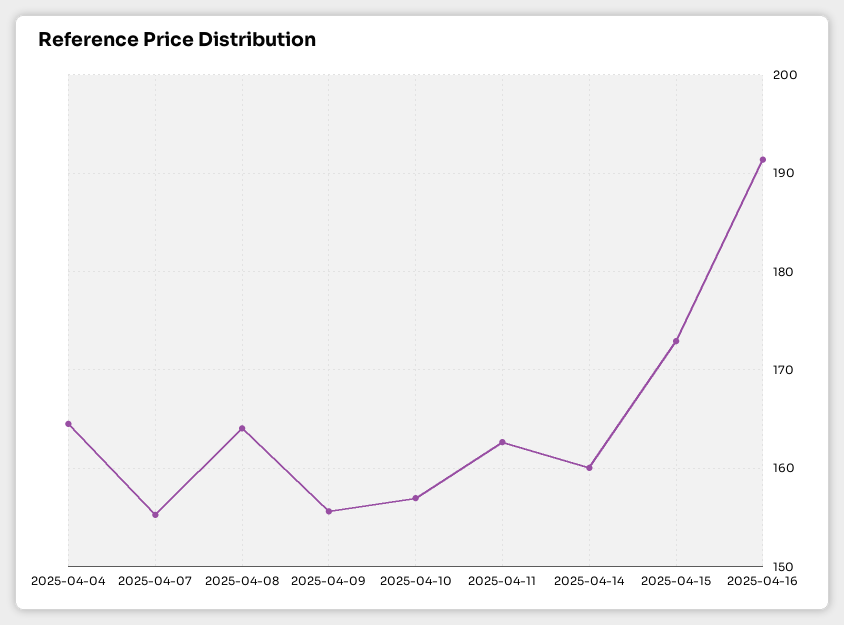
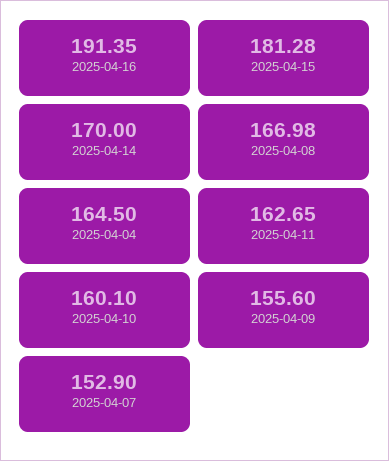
  {
    "2025-04-04": 164.5,
-   "2025-04-07": 155,
+   "2025-04-07": 152.9,
-   "2025-04-08": 164,
+   "2025-04-08": 166.98,
    "2025-04-09": 155.6,
-   "2025-04-10": 157,
+   "2025-04-10": 160.1,
    "2025-04-11": 162.65,
-   "2025-04-14": 160,
+   "2025-04-14": 170,
-   "2025-04-15": 173,
+   "2025-04-15": 181.28,
    "2025-04-16": 191.35
  }

